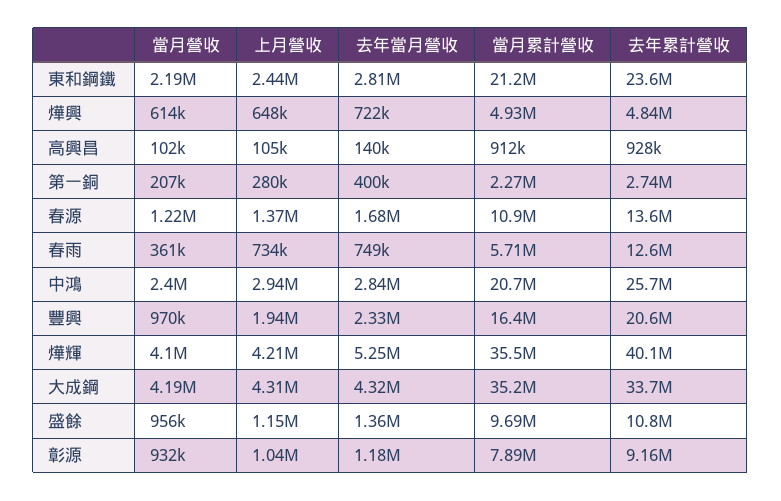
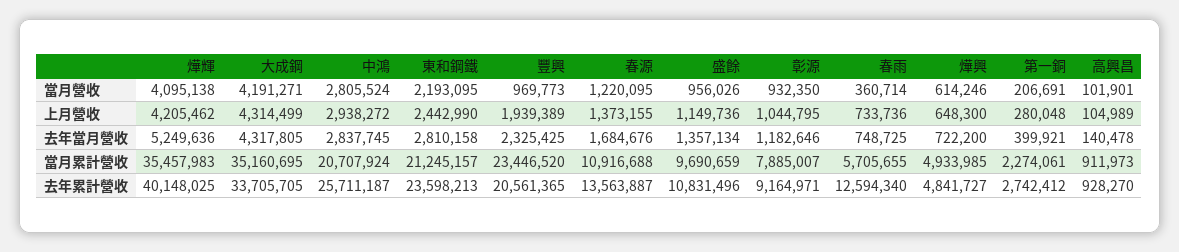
  {
    "當月營收": {
      "東和鋼鐵": 2193095,
      "燁興": 614246,
      "高興昌": 101901,
      "第一銅": 206691,
      "春源": 1220095,
      "春雨": 360714,
-     "中鴻": 2400000,
+     "中鴻": 2805524,
      "豐興": 969773,
      "燁輝": 4095138,
      "大成鋼": 4191271,
      "盛餘": 956026,
      "彰源": 932350
    },
    "上月營收": {
      "東和鋼鐵": 2442990,
      "燁興": 648300,
      "高興昌": 104989,
      "第一銅": 280048,
      "春源": 1373155,
      "春雨": 733736,
      "中鴻": 2938272,
      "豐興": 1939389,
      "燁輝": 4205462,
      "大成鋼": 4314499,
      "盛餘": 1149736,
      "彰源": 1044795
    },
    "去年當月營收": {
      "東和鋼鐵": 2810158,
      "燁興": 722200,
      "高興昌": 140478,
      "第一銅": 399921,
      "春源": 1684676,
      "春雨": 748725,
      "中鴻": 2837745,
      "豐興": 2325425,
      "燁輝": 5249636,
      "大成鋼": 4317805,
      "盛餘": 1357134,
      "彰源": 1182646
    },
    "當月累計營收": {
      "東和鋼鐵": 21245157,
      "燁興": 4933985,
      "高興昌": 911973,
      "第一銅": 2274061,
      "春源": 10916688,
      "春雨": 5705655,
      "中鴻": 20707924,
-     "豐興": 16400000,
+     "豐興": 23446520,
      "燁輝": 35457983,
      "大成鋼": 35160695,
      "盛餘": 9690659,
      "彰源": 7885007
    },
    "去年累計營收": {
      "東和鋼鐵": 23598213,
      "燁興": 4841727,
      "高興昌": 928270,
      "第一銅": 2742412,
      "春源": 13563887,
      "春雨": 12594340,
      "中鴻": 25711187,
      "豐興": 20561365,
      "燁輝": 40148025,
      "大成鋼": 33705705,
      "盛餘": 10831496,
      "彰源": 9164971
    }
  }

